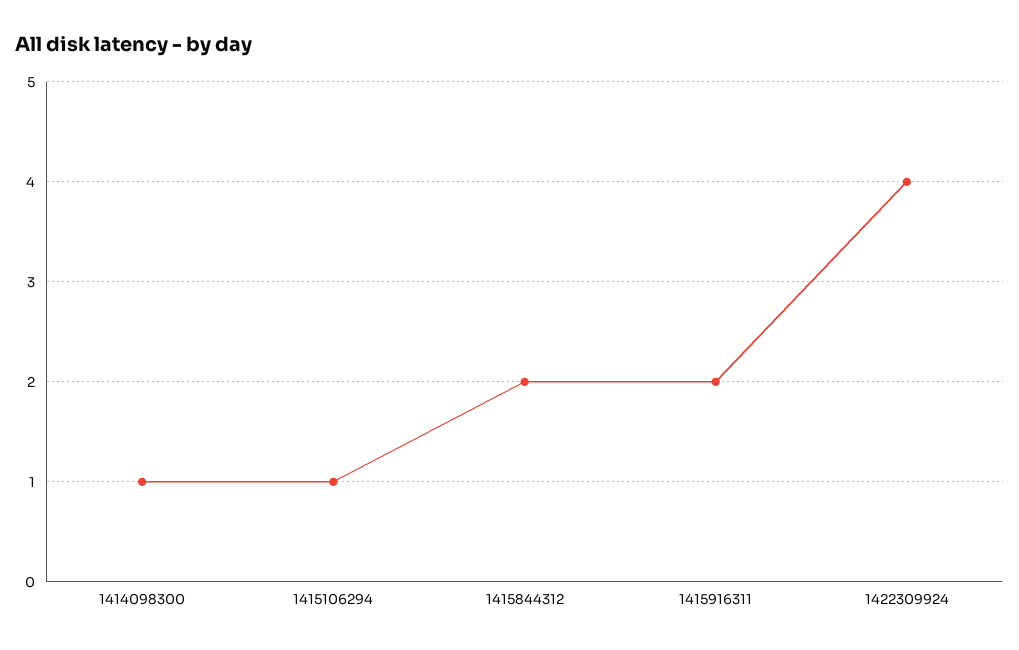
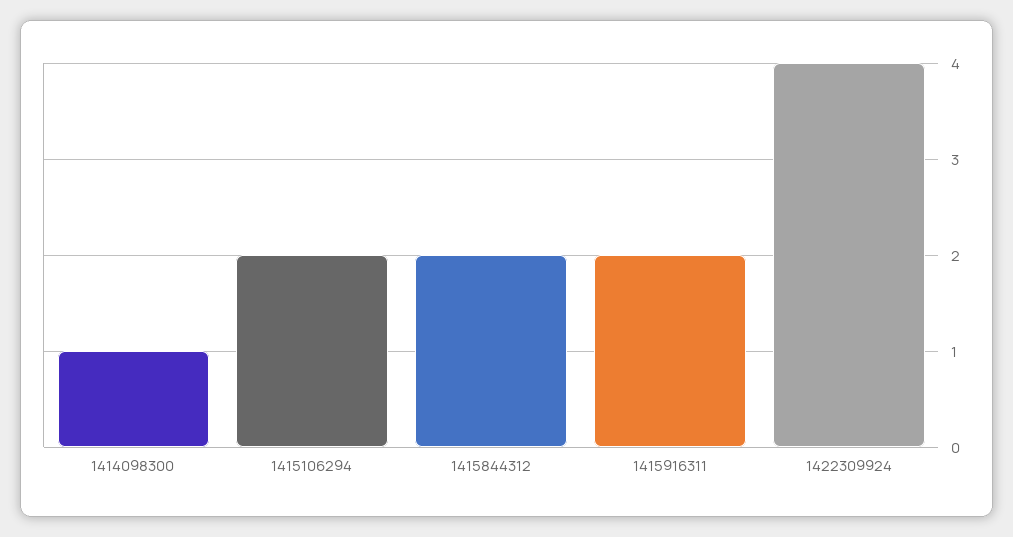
  {
    "1414098300": 1,
-   "1415106294": 1,
+   "1415106294": 2,
    "1415844312": 2,
    "1415916311": 2,
    "1422309924": 4
  }

